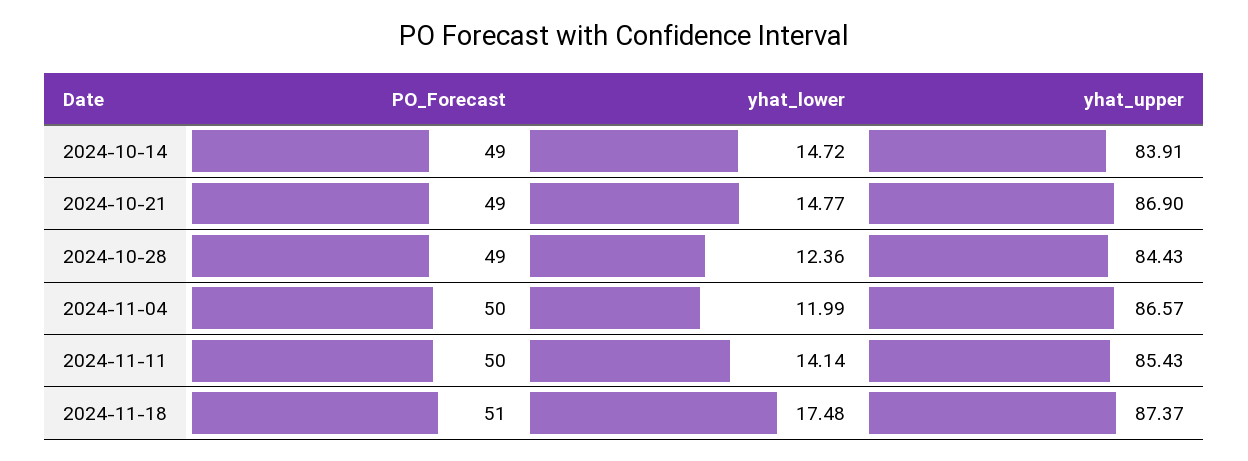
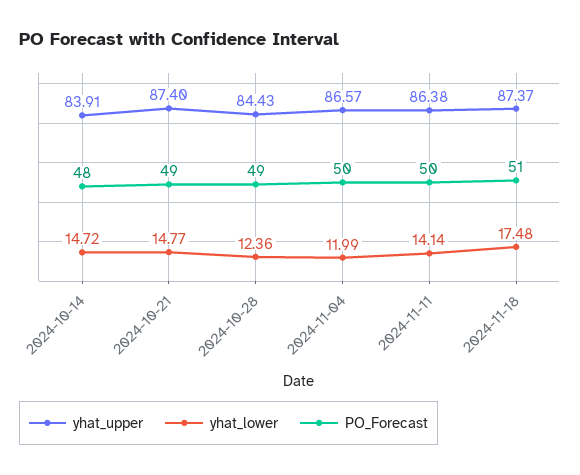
  {
    "PO_Forecast": {
-     "2024-10-14": 49,
+     "2024-10-14": 48,
      "2024-10-21": 49,
      "2024-10-28": 49,
      "2024-11-04": 50,
      "2024-11-11": 50,
      "2024-11-18": 51
    },
    "yhat_lower": {
      "2024-10-14": 14.72,
      "2024-10-21": 14.77,
      "2024-10-28": 12.36,
      "2024-11-04": 11.99,
      "2024-11-11": 14.14,
      "2024-11-18": 17.48
    },
    "yhat_upper": {
      "2024-10-14": 83.91,
-     "2024-10-21": 86.9,
+     "2024-10-21": 87.4,
      "2024-10-28": 84.43,
      "2024-11-04": 86.57,
-     "2024-11-11": 85.43,
+     "2024-11-11": 86.38,
      "2024-11-18": 87.37
    }
  }

